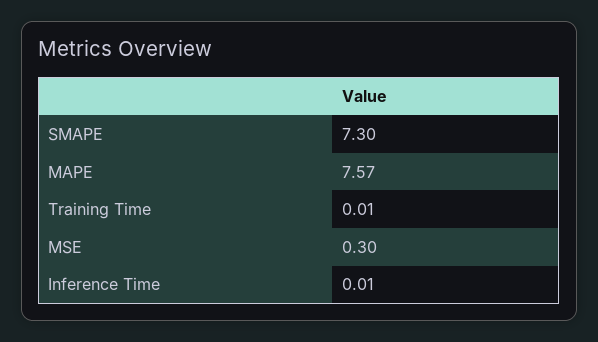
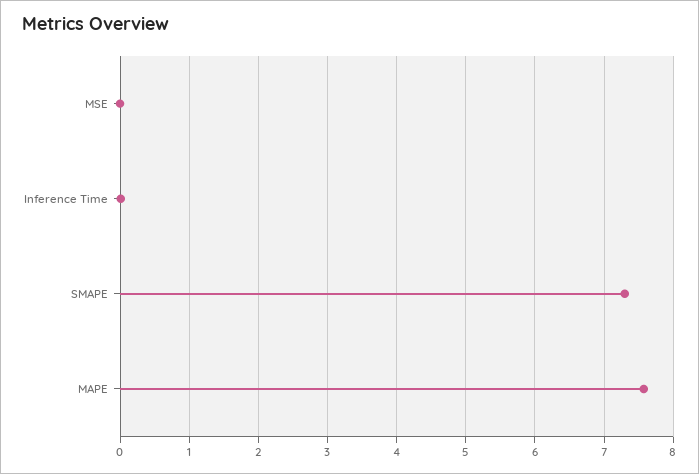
  {
    "SMAPE": 7.3,
    "MAPE": 7.57,
-   "Training Time": 0.01,
-   "MSE": 0.3,
+   "MSE": 0,
    "Inference Time": 0.01
  }

